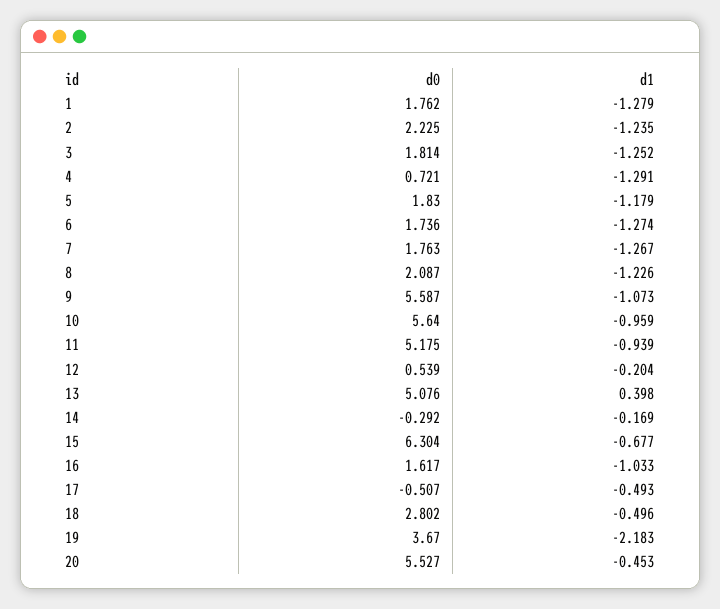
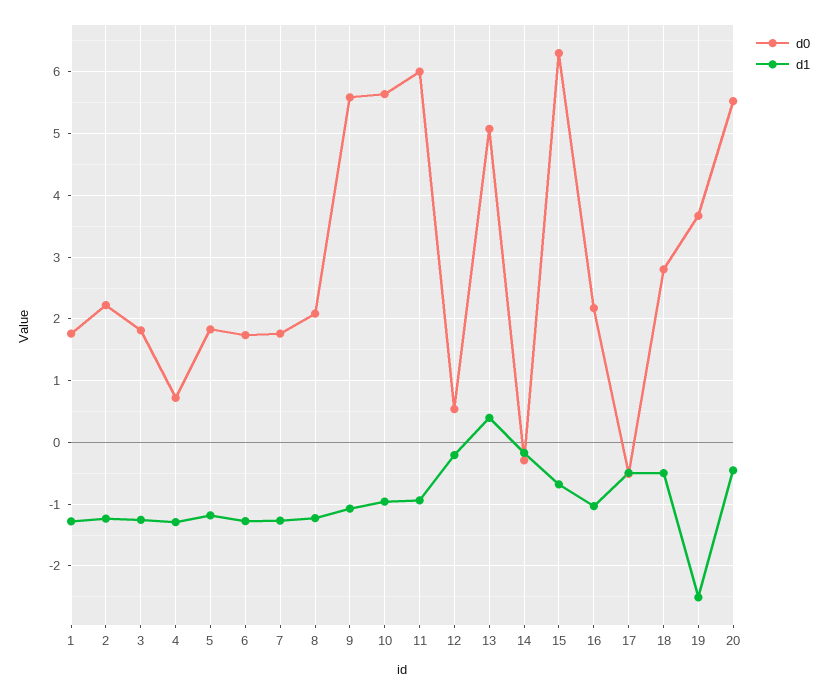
  {
    "d0": {
      "1": 1.762,
      "2": 2.225,
      "3": 1.814,
      "4": 0.721,
      "5": 1.83,
      "6": 1.736,
      "7": 1.763,
      "8": 2.087,
      "9": 5.587,
      "10": 5.64,
-     "11": 5.175,
+     "11": 6,
      "12": 0.539,
      "13": 5.076,
      "14": -0.292,
      "15": 6.304,
-     "16": 1.617,
+     "16": 2.2,
      "17": -0.507,
      "18": 2.802,
      "19": 3.67,
      "20": 5.527
    },
    "d1": {
      "1": -1.279,
      "2": -1.235,
      "3": -1.252,
      "4": -1.291,
      "5": -1.179,
      "6": -1.274,
      "7": -1.267,
      "8": -1.226,
      "9": -1.073,
      "10": -0.959,
      "11": -0.939,
      "12": -0.204,
      "13": 0.398,
      "14": -0.169,
      "15": -0.677,
      "16": -1.033,
      "17": -0.493,
      "18": -0.496,
-     "19": -2.183,
+     "19": -2.5,
      "20": -0.453
    }
  }

